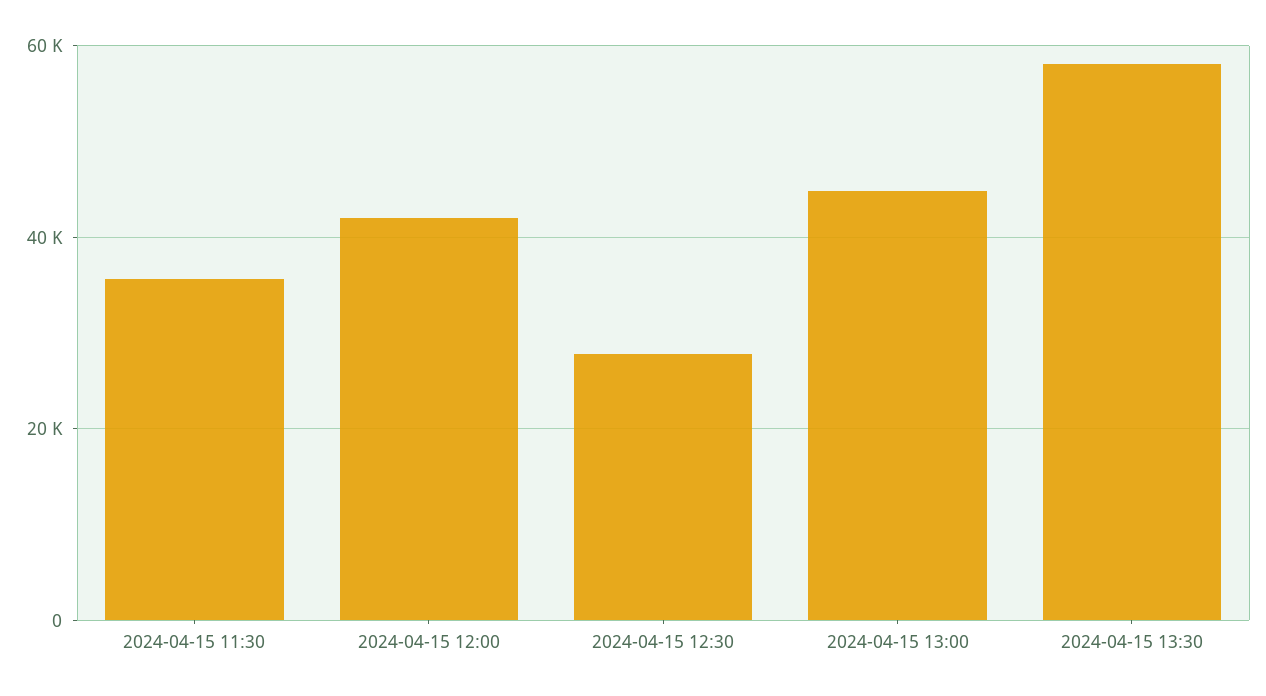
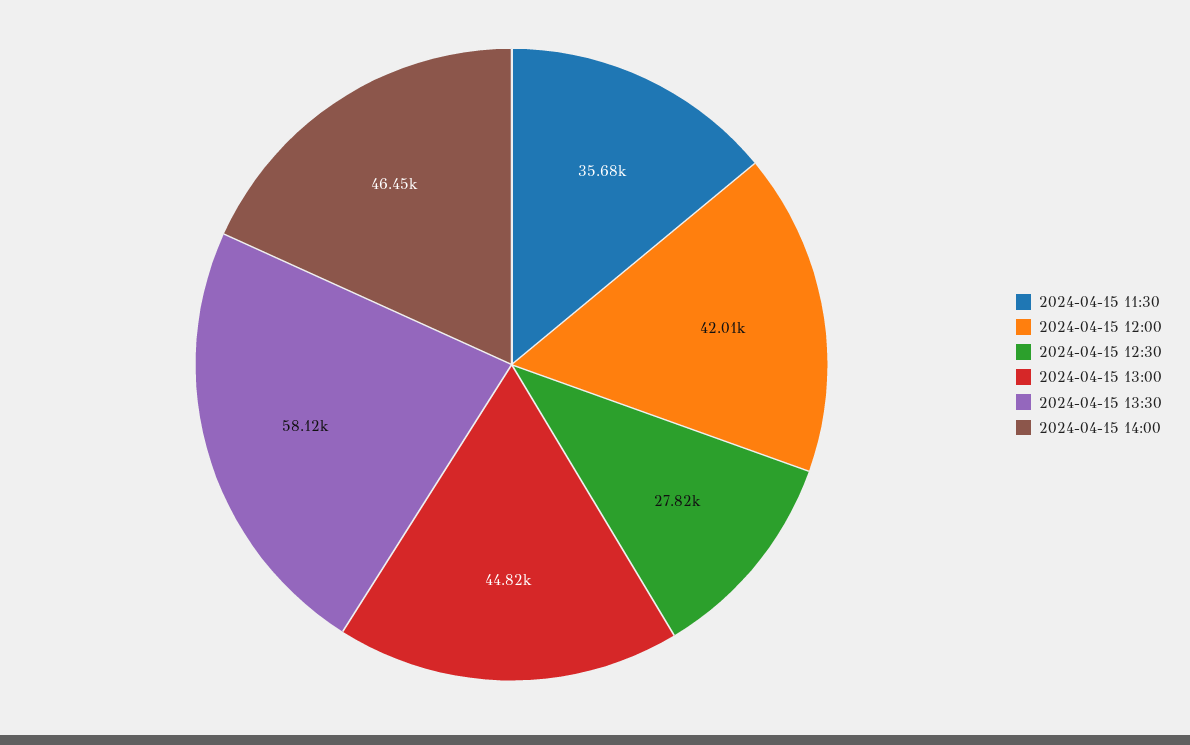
  {
    "2024-04-15 11:30": 35680,
    "2024-04-15 12:00": 42010,
    "2024-04-15 12:30": 27820,
    "2024-04-15 13:00": 44820,
-   "2024-04-15 13:30": 58120
+   "2024-04-15 13:30": 58120,
+   "2024-04-15 14:00": 46450
  }

